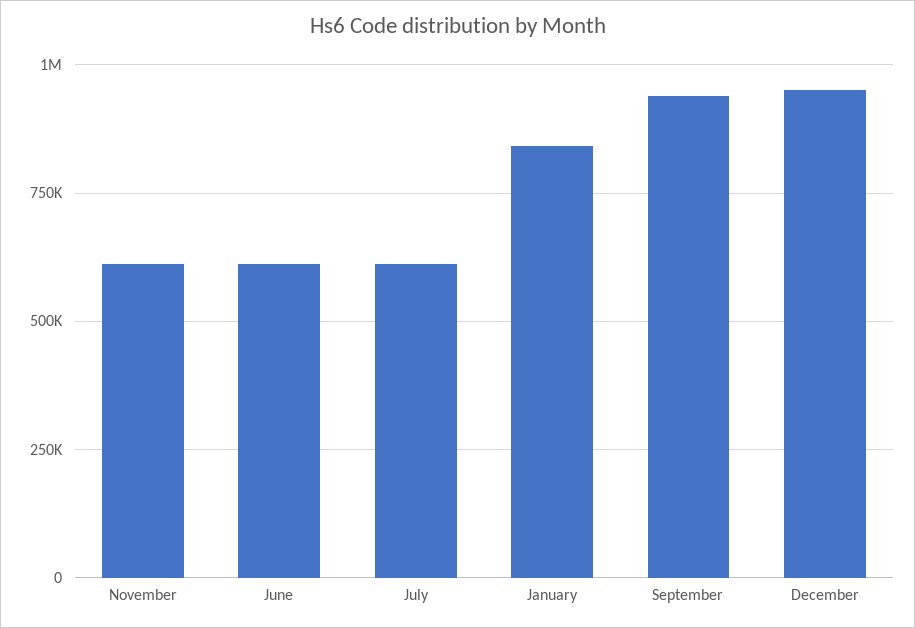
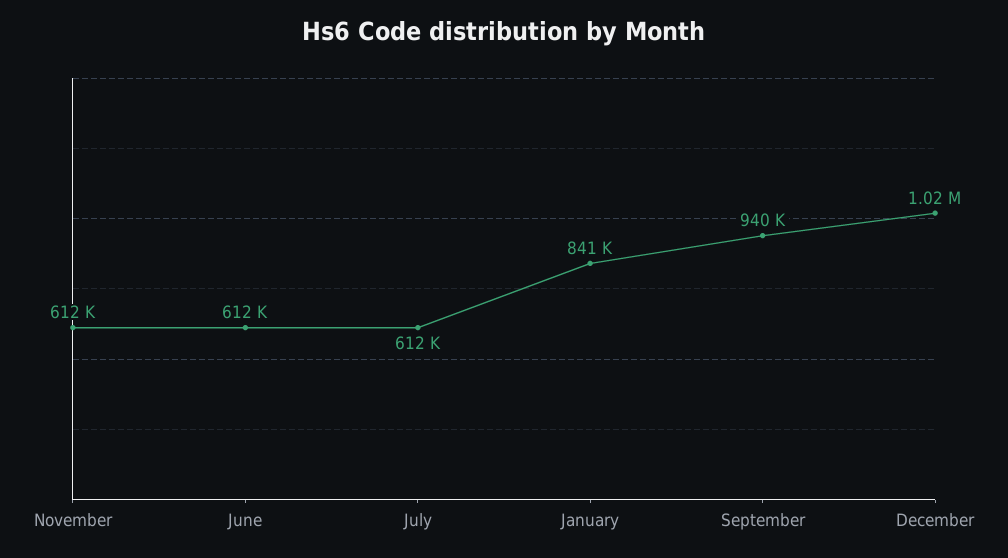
  {
    "November": 612000,
    "June": 612000,
    "July": 612000,
    "January": 841000,
    "September": 940000,
-   "December": 950000
+   "December": 1020000
  }

